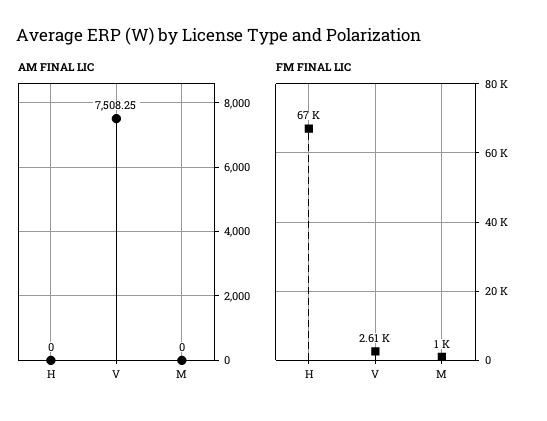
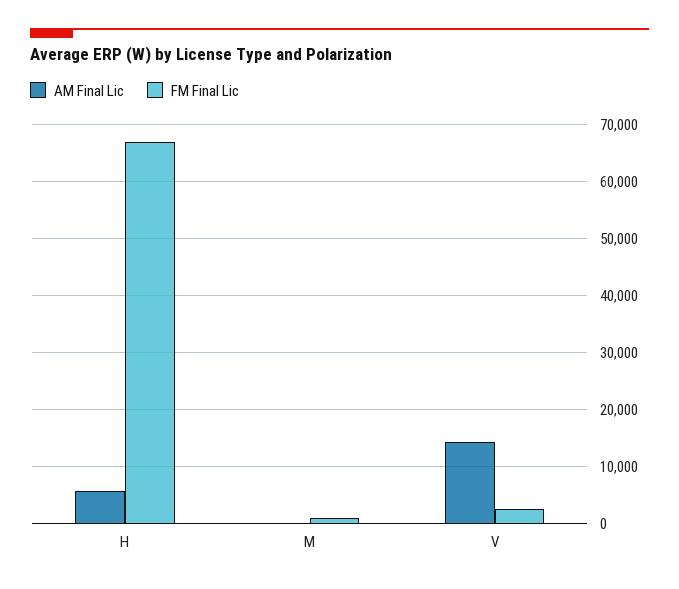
  {
    "AM FINAL LIC": {
-     "H": 0,
+     "H": 6000,
-     "V": 7508.25,
+     "V": 14000,
      "M": 0
    },
    "FM FINAL LIC": {
      "H": 67000,
      "V": 2610,
      "M": 1000
    }
  }

